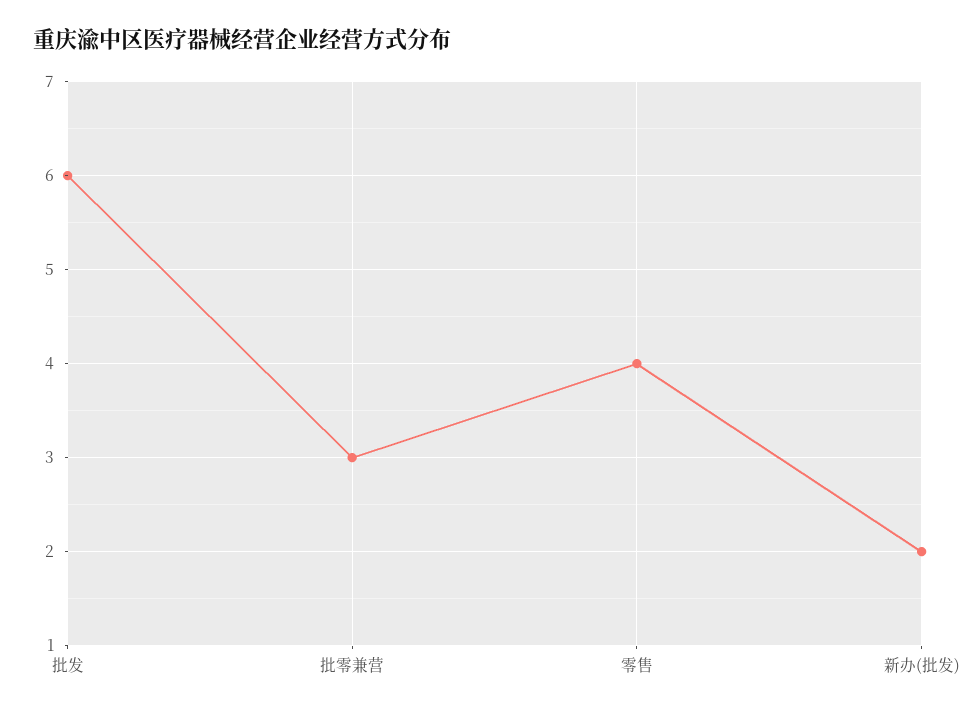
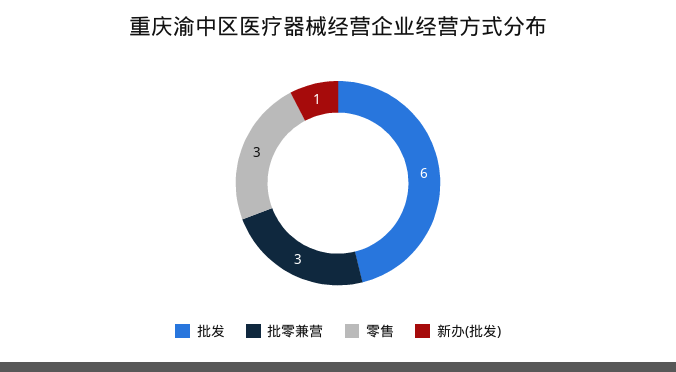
  {
    "批发": 6,
    "批零兼营": 3,
-   "零售": 4,
+   "零售": 3,
-   "新办(批发)": 2
+   "新办(批发)": 1
  }

